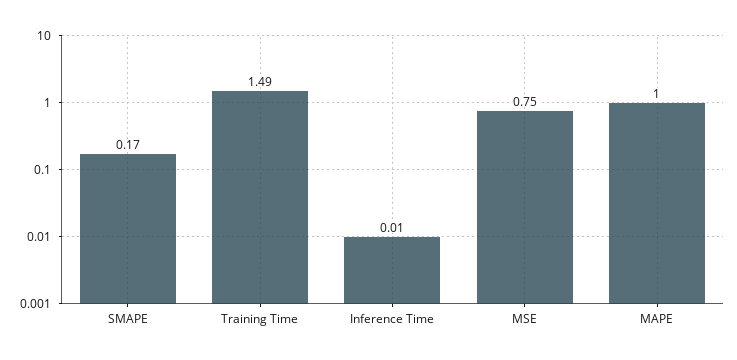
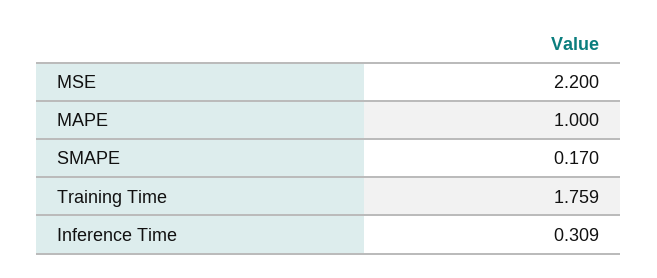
  {
    "SMAPE": 0.17,
-   "Training Time": 1.49,
+   "Training Time": 1.759,
-   "Inference Time": 0.01,
+   "Inference Time": 0.309,
-   "MSE": 0.75,
+   "MSE": 2.2,
    "MAPE": 1
  }

